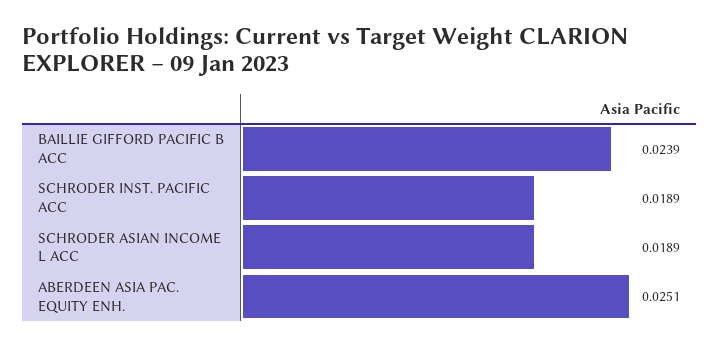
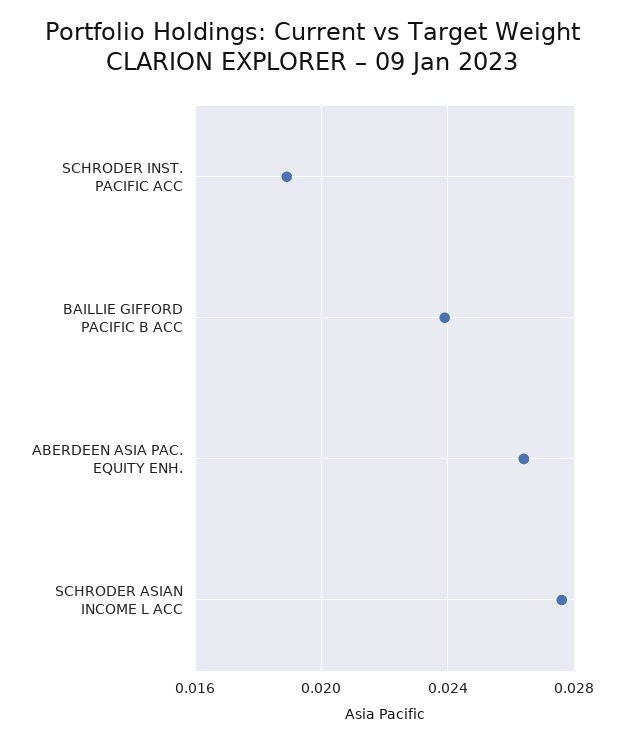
  {
    "BAILLIE GIFFORD PACIFIC B ACC": 0.0239,
    "SCHRODER INST. PACIFIC ACC": 0.0189,
-   "SCHRODER ASIAN INCOME L ACC": 0.0189,
+   "SCHRODER ASIAN INCOME L ACC": 0.0275,
-   "ABERDEEN ASIA PAC. EQUITY ENH.": 0.0251
+   "ABERDEEN ASIA PAC. EQUITY ENH.": 0.0265
  }

